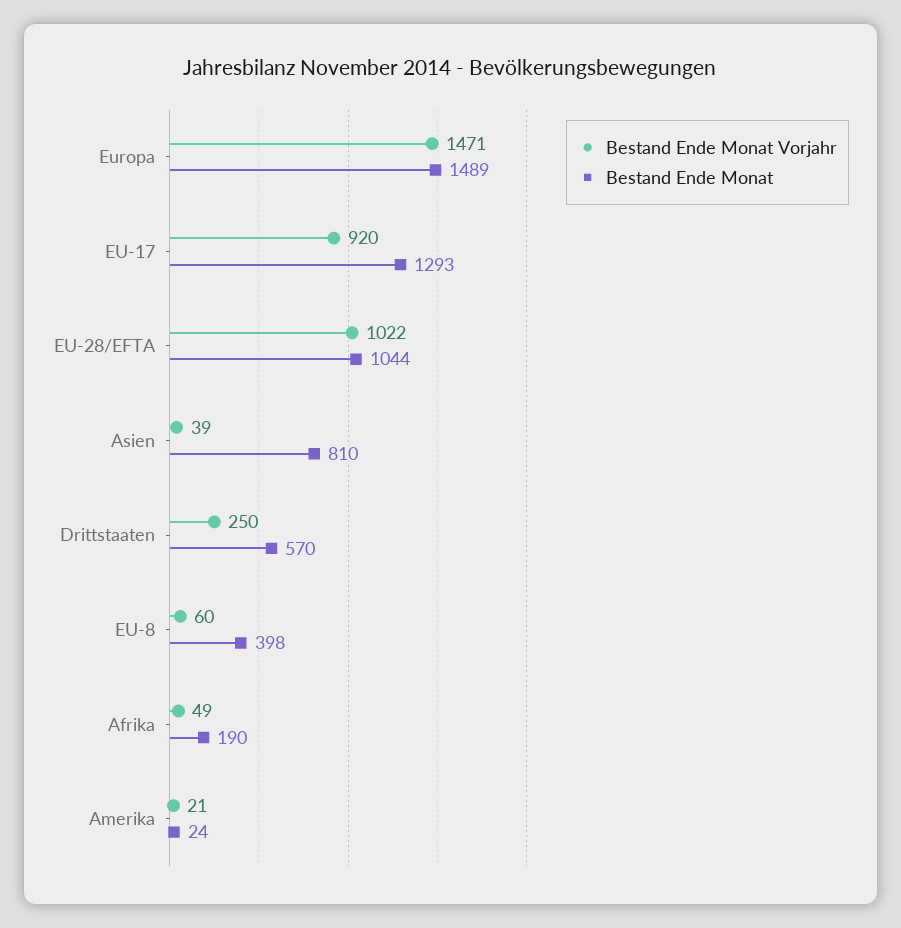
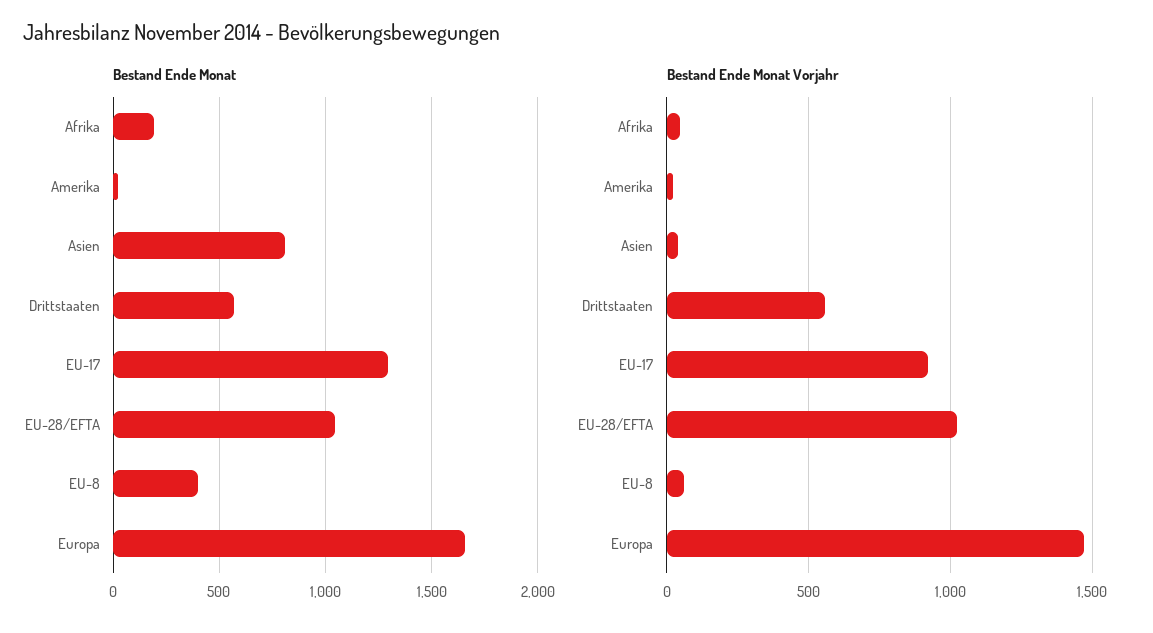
  {
    "Bestand Ende Monat Vorjahr": {
      "Europa": 1471,
      "EU-17": 920,
      "EU-28/EFTA": 1022,
      "Asien": 39,
-     "Drittstaaten": 250,
+     "Drittstaaten": 550,
      "EU-8": 60,
      "Afrika": 49,
      "Amerika": 21
    },
    "Bestand Ende Monat": {
-     "Europa": 1489,
+     "Europa": 1650,
      "EU-17": 1293,
      "EU-28/EFTA": 1044,
      "Asien": 810,
      "Drittstaaten": 570,
      "EU-8": 398,
      "Afrika": 190,
      "Amerika": 24
    }
  }

